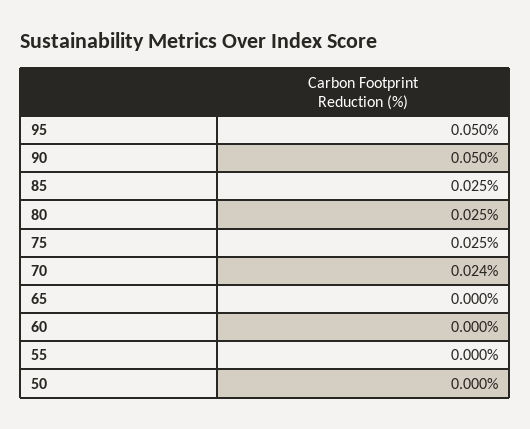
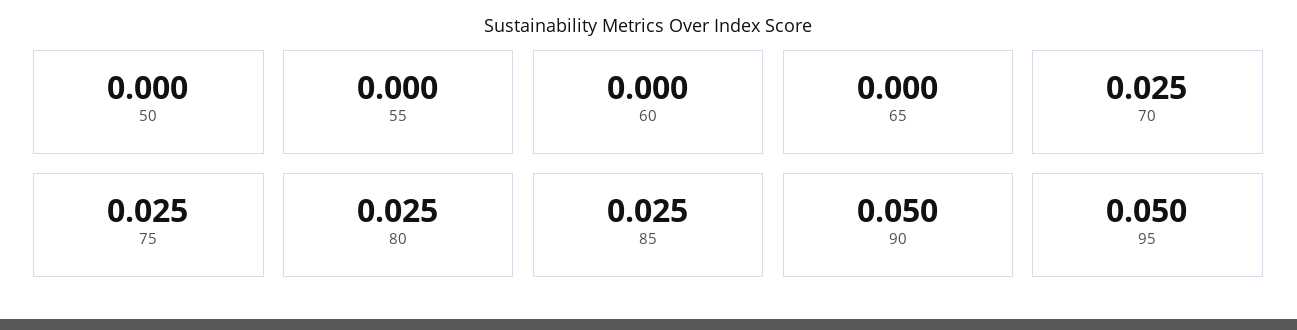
  {
    "95": 0.05,
    "90": 0.05,
    "85": 0.025,
    "80": 0.025,
    "75": 0.025,
-   "70": 0.024,
+   "70": 0.025,
    "65": 0,
    "60": 0,
    "55": 0,
    "50": 0
  }

